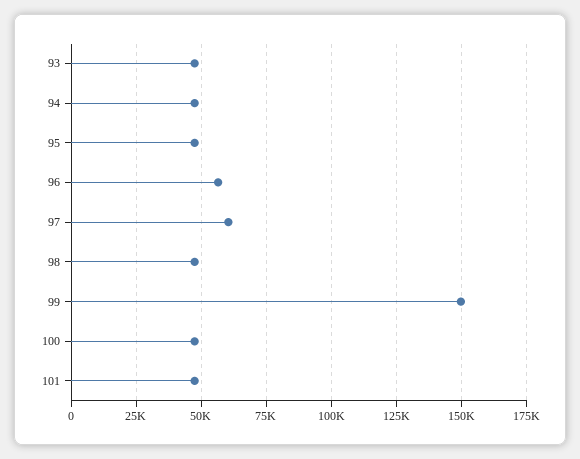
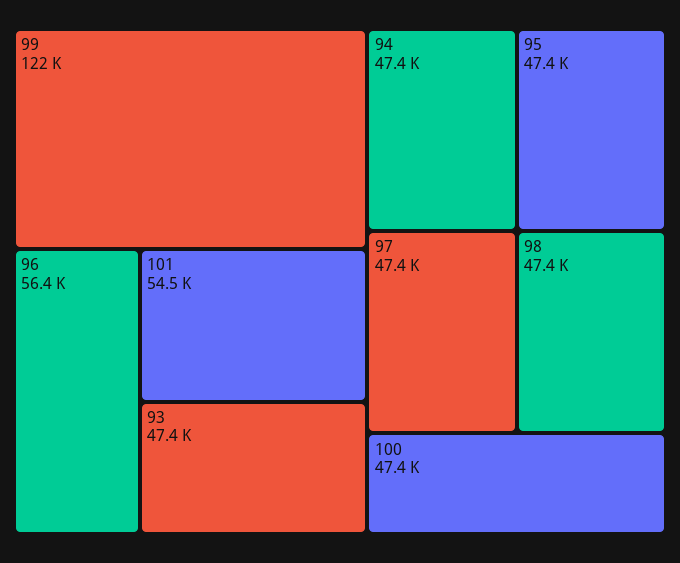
  {
    "93": 47400,
    "94": 47400,
    "95": 47400,
    "96": 56400,
-   "97": 60000,
+   "97": 47400,
    "98": 47400,
-   "99": 150000,
+   "99": 122000,
    "100": 47400,
-   "101": 47500
+   "101": 54500
  }

